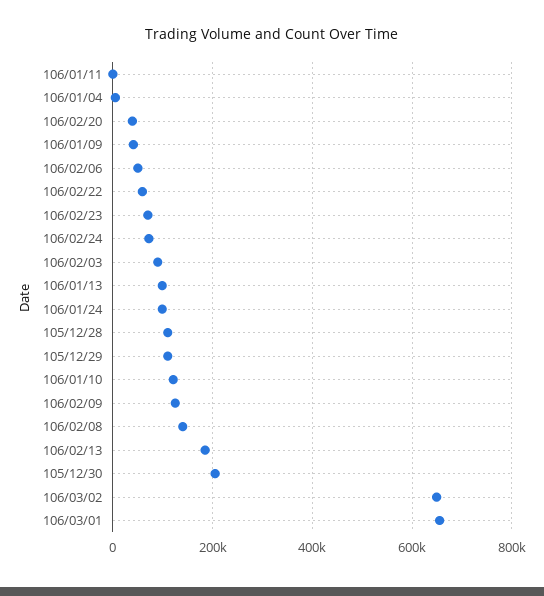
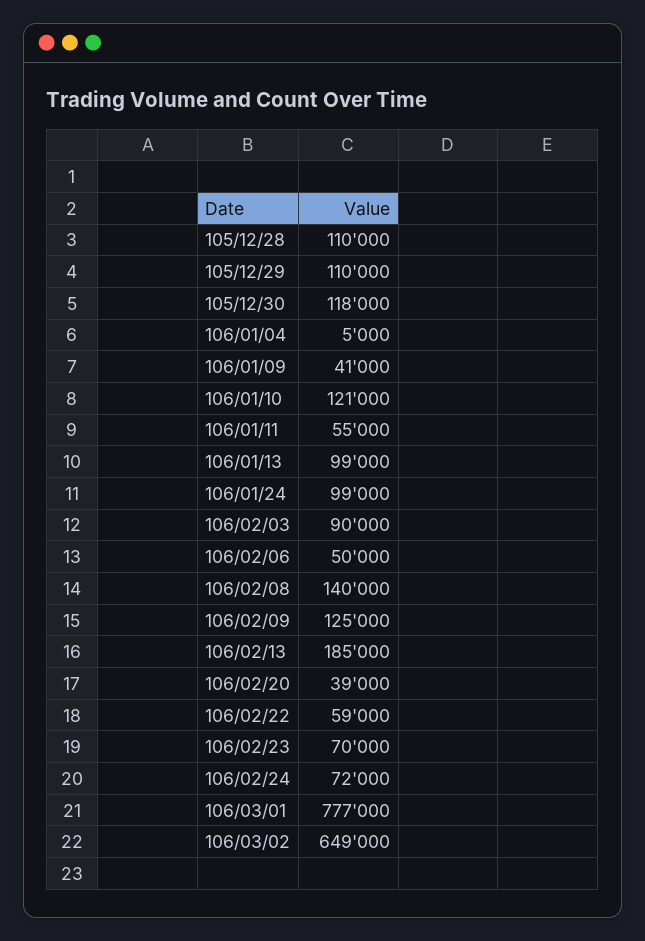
  {
-   "106/01/11": 0,
+   "106/01/11": 55000,
    "106/01/04": 5000,
    "106/02/20": 39000,
    "106/01/09": 41000,
    "106/02/06": 50000,
    "106/02/22": 59000,
    "106/02/23": 70000,
    "106/02/24": 72000,
    "106/02/03": 90000,
    "106/01/13": 99000,
    "106/01/24": 99000,
    "105/12/28": 110000,
    "105/12/29": 110000,
    "106/01/10": 121000,
    "106/02/09": 125000,
    "106/02/08": 140000,
    "106/02/13": 185000,
-   "105/12/30": 200000,
+   "105/12/30": 118000,
    "106/03/02": 649000,
-   "106/03/01": 660000
+   "106/03/01": 777000
  }

